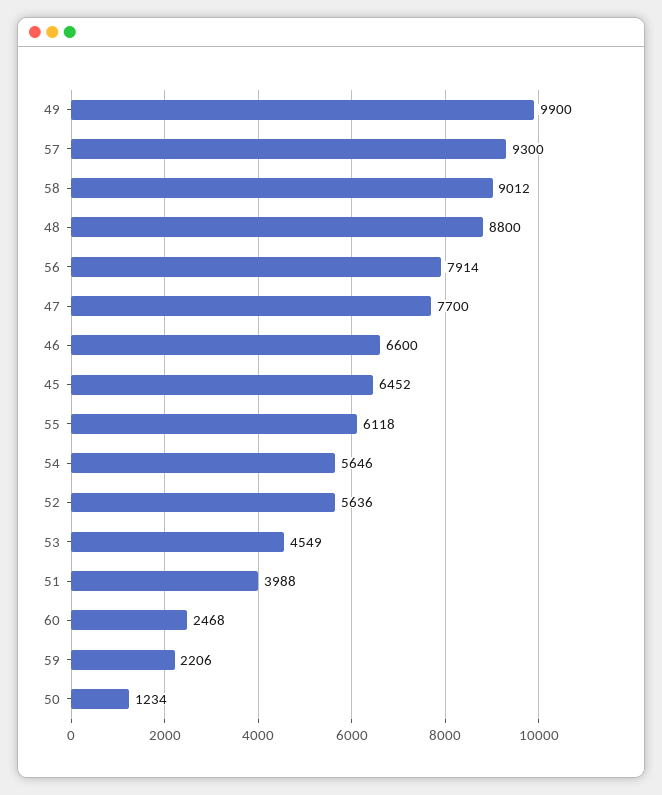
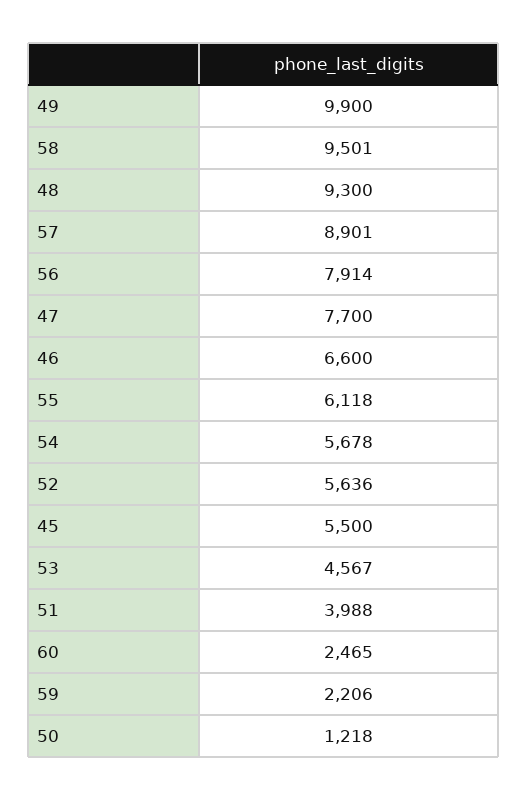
  {
    "49": 9900,
-   "57": 9300,
+   "57": 8901,
-   "58": 9012,
+   "58": 9501,
-   "48": 8800,
+   "48": 9300,
    "56": 7914,
    "47": 7700,
    "46": 6600,
-   "45": 6452,
+   "45": 5500,
    "55": 6118,
-   "54": 5646,
+   "54": 5678,
    "52": 5636,
-   "53": 4549,
+   "53": 4567,
    "51": 3988,
-   "60": 2468,
+   "60": 2465,
    "59": 2206,
-   "50": 1234
+   "50": 1218
  }

